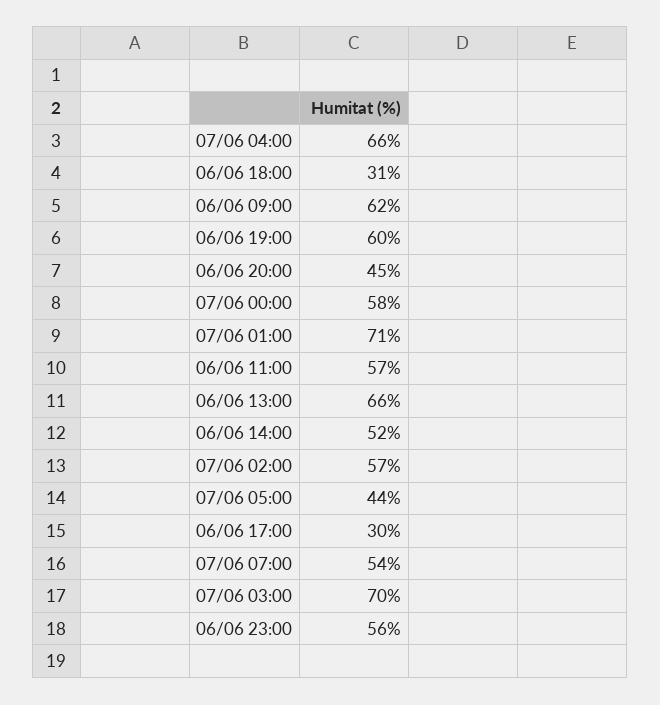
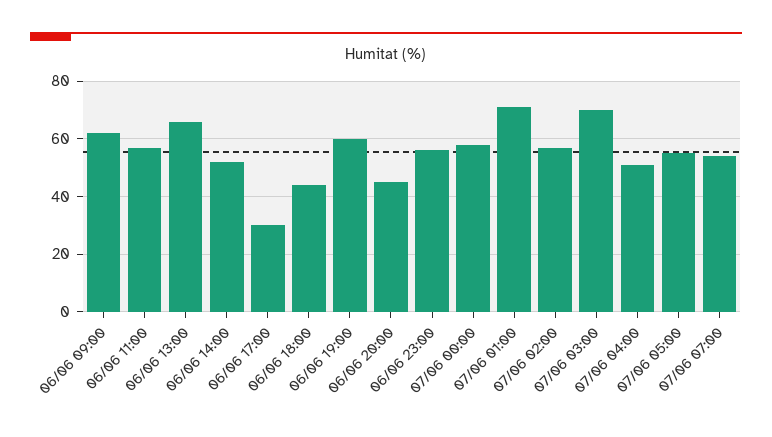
  {
-   "07/06 04:00": 66,
+   "07/06 04:00": 50,
-   "06/06 18:00": 31,
+   "06/06 18:00": 45,
    "06/06 09:00": 62,
    "06/06 19:00": 60,
    "06/06 20:00": 45,
    "07/06 00:00": 58,
    "07/06 01:00": 71,
    "06/06 11:00": 57,
    "06/06 13:00": 66,
    "06/06 14:00": 52,
    "07/06 02:00": 57,
-   "07/06 05:00": 44,
+   "07/06 05:00": 55,
    "06/06 17:00": 30,
    "07/06 07:00": 54,
    "07/06 03:00": 70,
    "06/06 23:00": 56
  }

